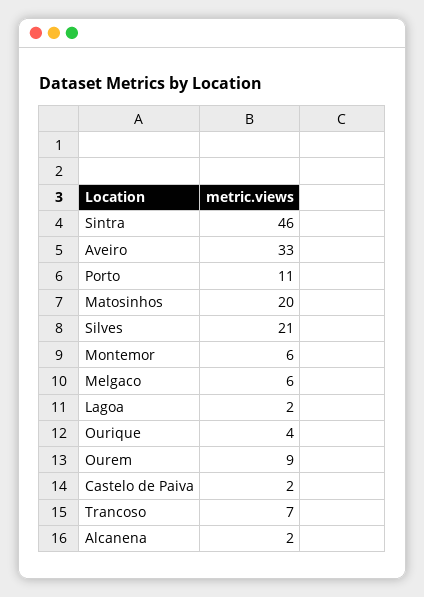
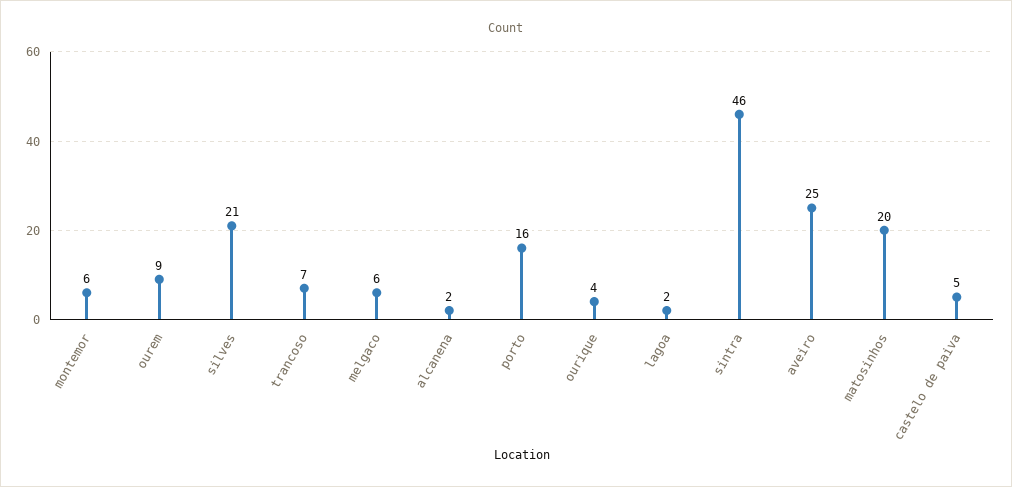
  {
    "Sintra": 46,
-   "Aveiro": 33,
+   "Aveiro": 25,
-   "Porto": 11,
+   "Porto": 16,
    "Matosinhos": 20,
    "Silves": 21,
    "Montemor": 6,
    "Melgaco": 6,
    "Lagoa": 2,
    "Ourique": 4,
    "Ourem": 9,
-   "Castelo de Paiva": 2,
+   "Castelo de Paiva": 5,
    "Trancoso": 7,
    "Alcanena": 2
  }

